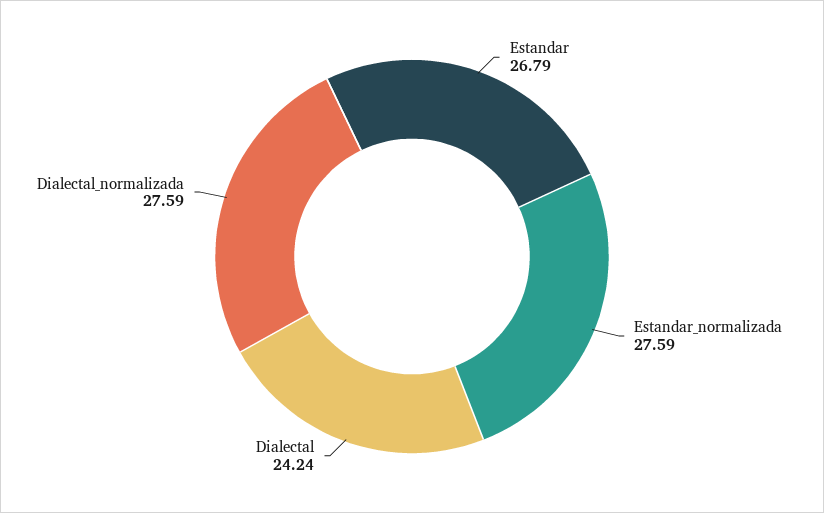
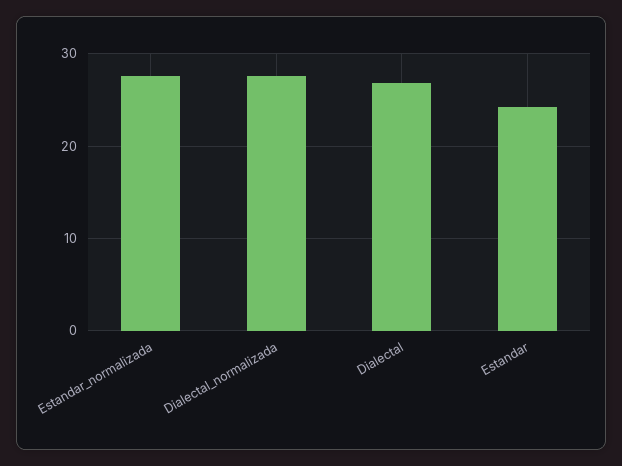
  {
-   "Estandar": 26.79,
+   "Estandar": 24,
    "Estandar_normalizada": 27.59,
-   "Dialectal": 24.24,
+   "Dialectal": 27,
    "Dialectal_normalizada": 27.59
  }

